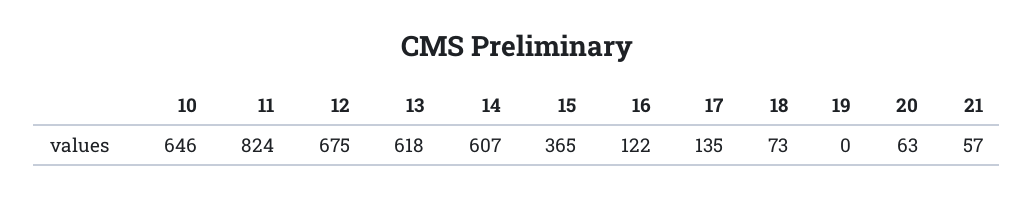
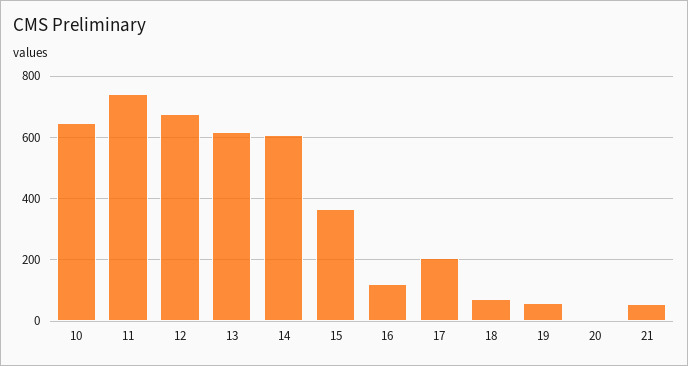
  {
    "10": 646,
-   "11": 824,
+   "11": 740,
    "12": 675,
    "13": 618,
    "14": 607,
    "15": 365,
    "16": 122,
-   "17": 135,
+   "17": 200,
    "18": 73,
-   "19": 0,
+   "19": 60,
-   "20": 63,
+   "20": 0,
    "21": 57
  }

